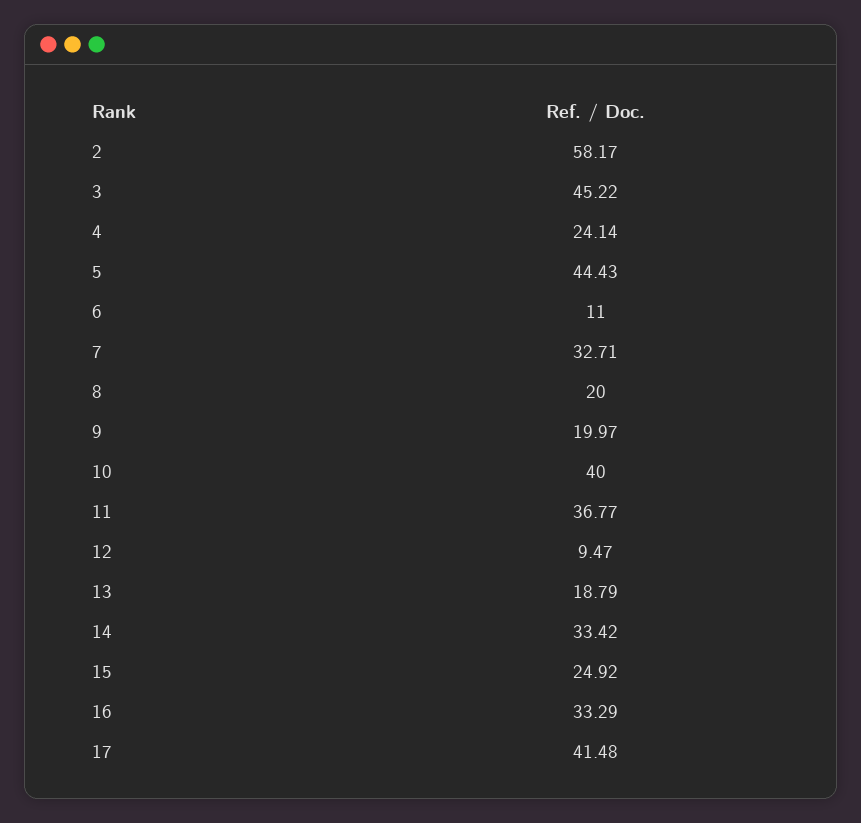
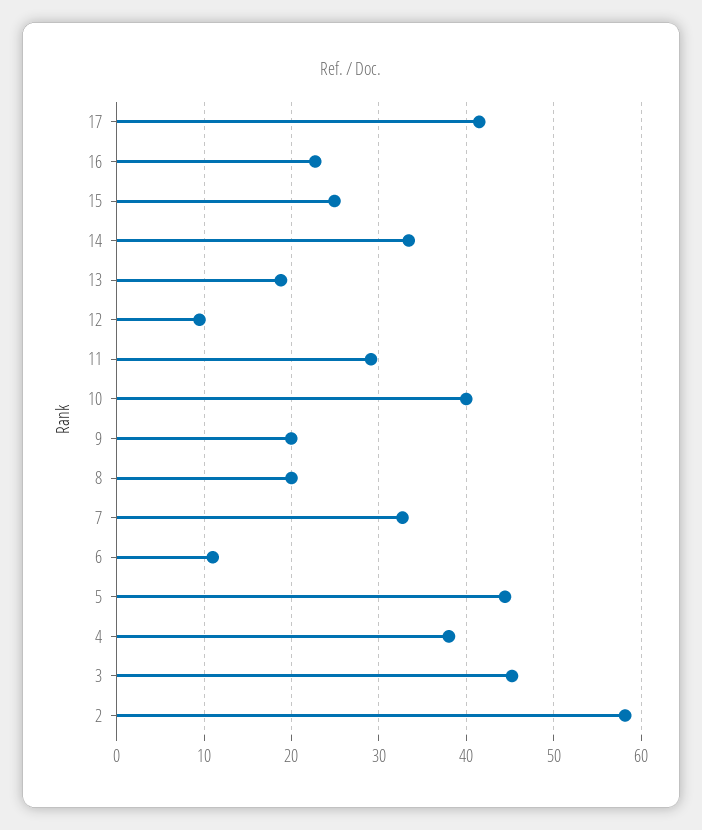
  {
    "2": 58.17,
    "3": 45.22,
-   "4": 24.14,
+   "4": 38,
    "5": 44.43,
    "6": 11,
    "7": 32.71,
    "8": 20,
    "9": 19.97,
    "10": 40,
-   "11": 36.77,
+   "11": 29,
    "12": 9.47,
    "13": 18.79,
    "14": 33.42,
    "15": 24.92,
-   "16": 33.29,
+   "16": 23,
    "17": 41.48
  }

